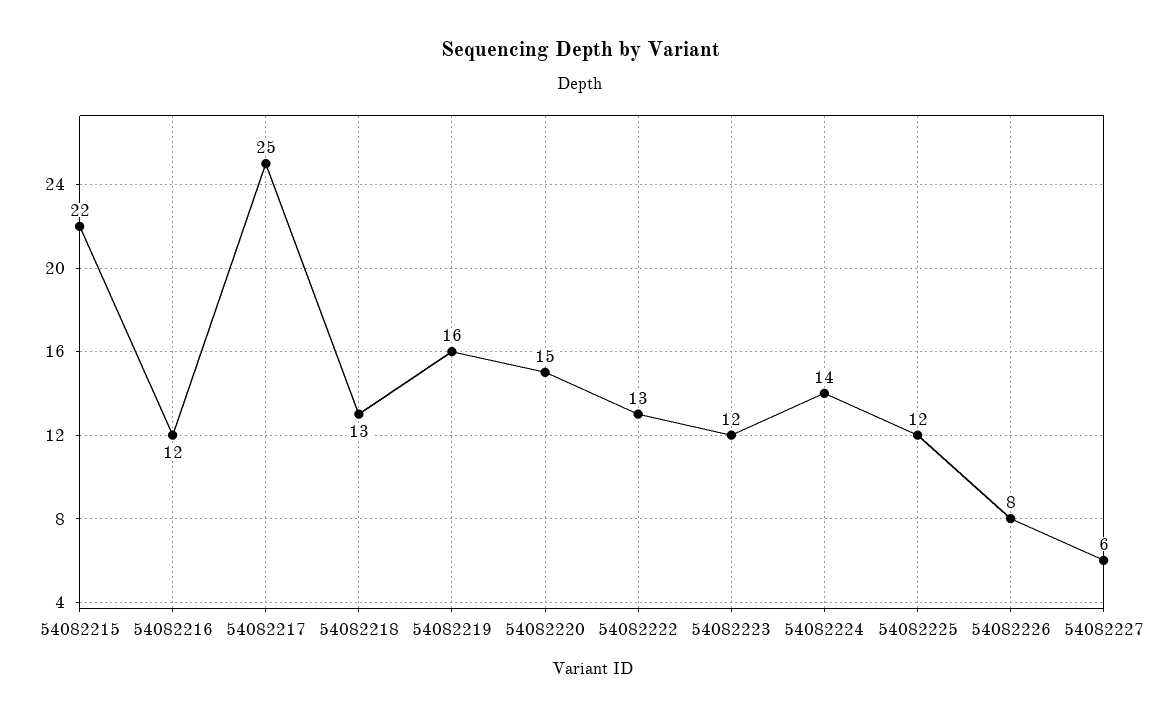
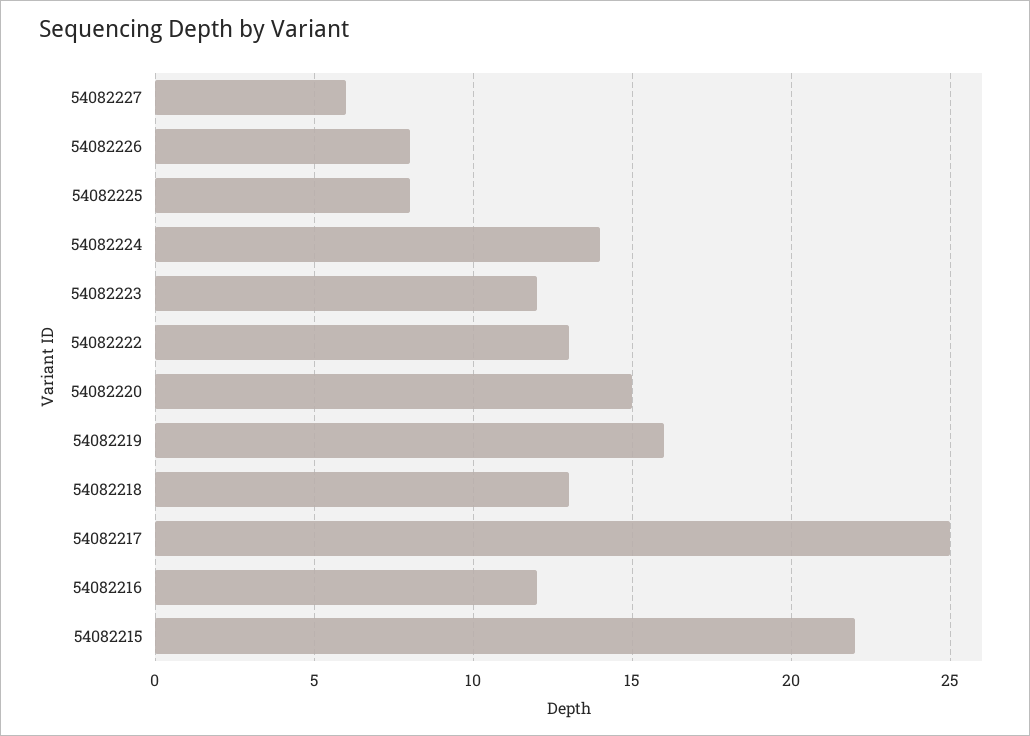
  {
    "54082215": 22,
    "54082216": 12,
    "54082217": 25,
    "54082218": 13,
    "54082219": 16,
    "54082220": 15,
    "54082222": 13,
    "54082223": 12,
    "54082224": 14,
-   "54082225": 12,
+   "54082225": 8,
    "54082226": 8,
    "54082227": 6
  }

